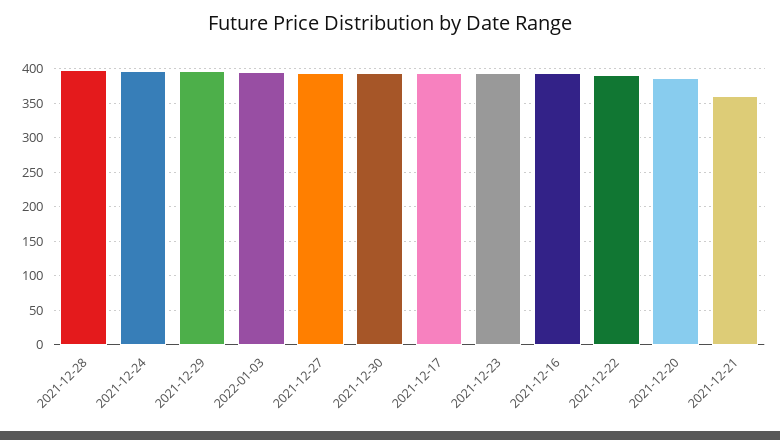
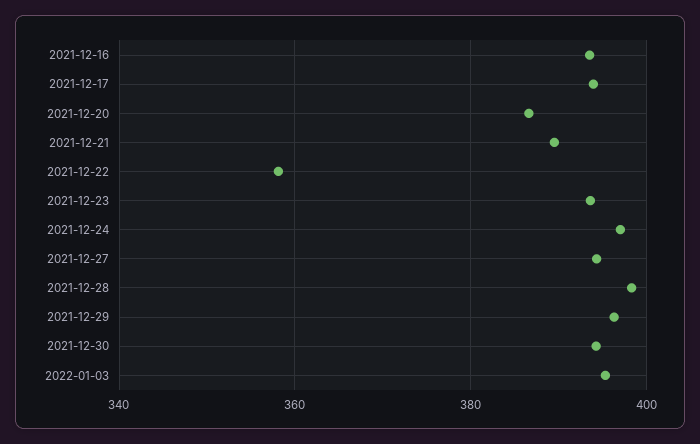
  {
    "2021-12-28": 398,
    "2021-12-24": 398,
    "2021-12-29": 396,
    "2022-01-03": 396,
    "2021-12-27": 394,
    "2021-12-30": 394,
    "2021-12-17": 394,
    "2021-12-23": 394,
    "2021-12-16": 394,
-   "2021-12-22": 390,
+   "2021-12-22": 358,
    "2021-12-20": 386,
-   "2021-12-21": 360
+   "2021-12-21": 390
  }

